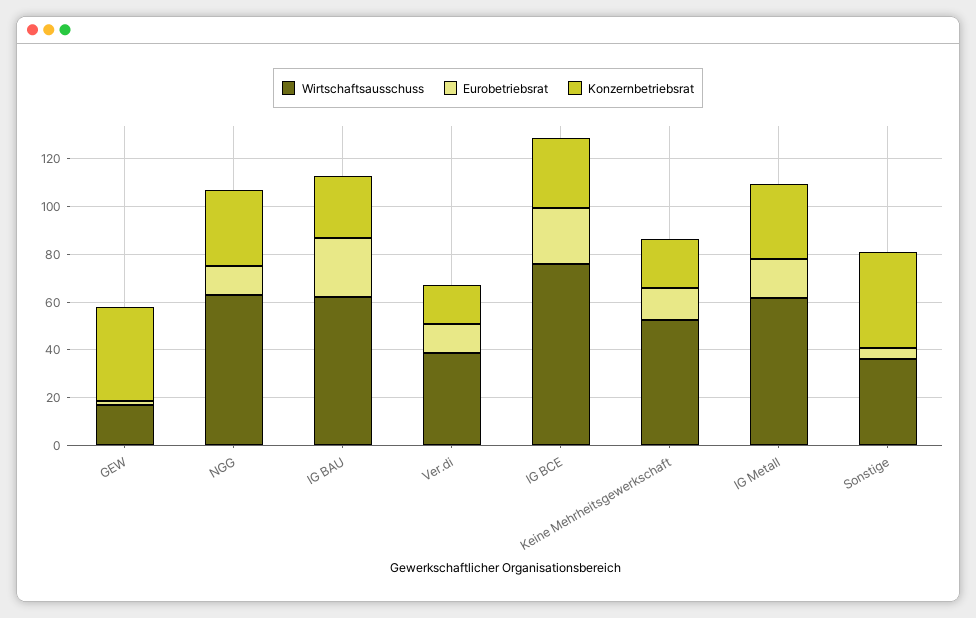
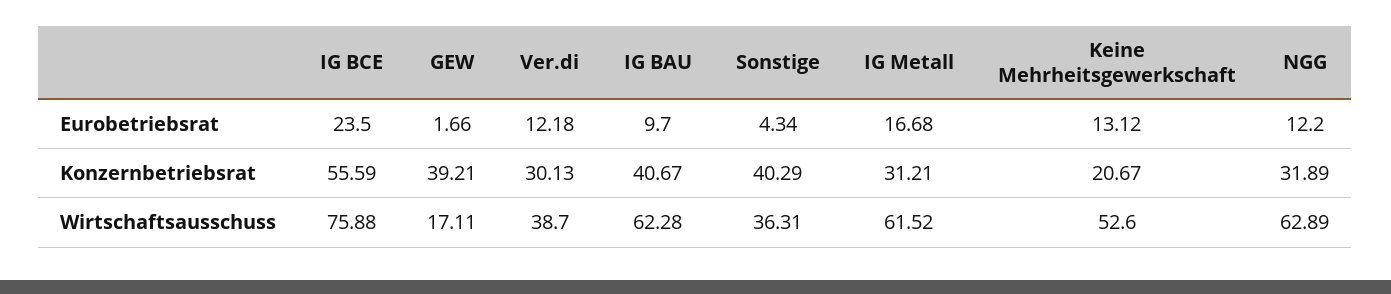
  {
    "Wirtschaftsausschuss": {
      "GEW": 17.11,
      "NGG": 62.89,
      "IG BAU": 62.28,
      "Ver.di": 38.7,
      "IG BCE": 75.88,
      "Keine Mehrheitsgewerkschaft": 52.6,
      "IG Metall": 61.52,
      "Sonstige": 36.31
    },
    "Eurobetriebsrat": {
      "GEW": 1.66,
      "NGG": 12.2,
-     "IG BAU": 25,
+     "IG BAU": 9.7,
      "Ver.di": 12.18,
      "IG BCE": 23.5,
      "Keine Mehrheitsgewerkschaft": 13.12,
      "IG Metall": 16.68,
      "Sonstige": 4.34
    },
    "Konzernbetriebsrat": {
      "GEW": 39.21,
      "NGG": 31.89,
-     "IG BAU": 25,
+     "IG BAU": 40.67,
-     "Ver.di": 15,
+     "Ver.di": 30.13,
-     "IG BCE": 30,
+     "IG BCE": 55.59,
      "Keine Mehrheitsgewerkschaft": 20.67,
      "IG Metall": 31.21,
      "Sonstige": 40.29
    }
  }

